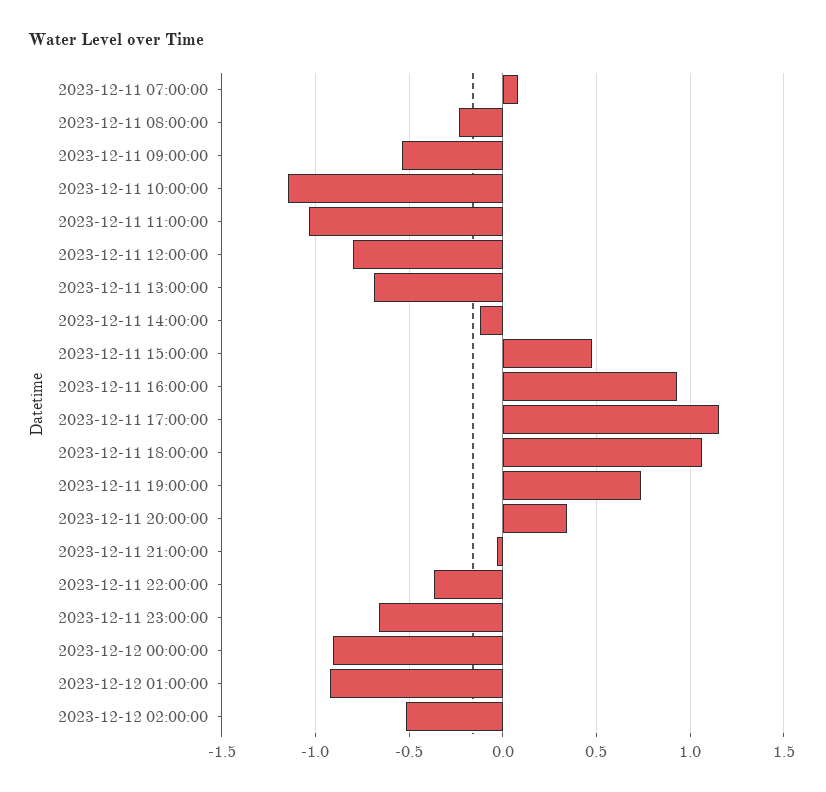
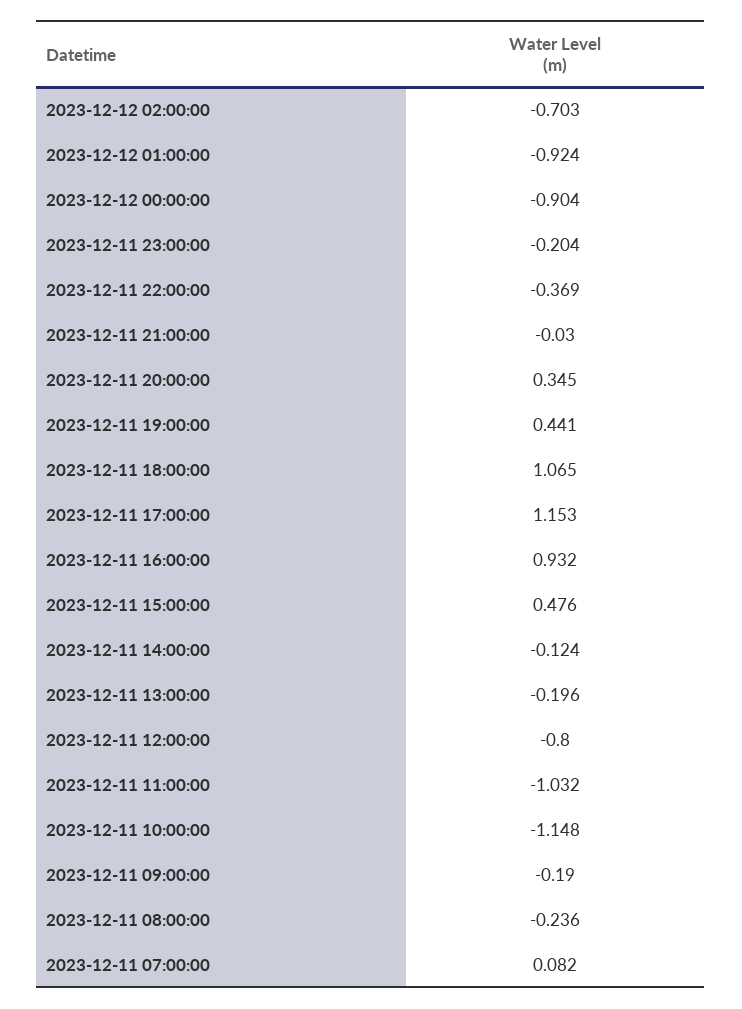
  {
    "2023-12-11 07:00:00": 0.082,
    "2023-12-11 08:00:00": -0.236,
-   "2023-12-11 09:00:00": -0.55,
+   "2023-12-11 09:00:00": -0.19,
    "2023-12-11 10:00:00": -1.148,
    "2023-12-11 11:00:00": -1.032,
    "2023-12-11 12:00:00": -0.8,
-   "2023-12-11 13:00:00": -0.7,
+   "2023-12-11 13:00:00": -0.196,
    "2023-12-11 14:00:00": -0.124,
    "2023-12-11 15:00:00": 0.476,
    "2023-12-11 16:00:00": 0.932,
    "2023-12-11 17:00:00": 1.153,
    "2023-12-11 18:00:00": 1.065,
-   "2023-12-11 19:00:00": 0.75,
+   "2023-12-11 19:00:00": 0.441,
    "2023-12-11 20:00:00": 0.345,
    "2023-12-11 21:00:00": -0.03,
    "2023-12-11 22:00:00": -0.369,
-   "2023-12-11 23:00:00": -0.65,
+   "2023-12-11 23:00:00": -0.204,
    "2023-12-12 00:00:00": -0.904,
    "2023-12-12 01:00:00": -0.924,
-   "2023-12-12 02:00:00": -0.5
+   "2023-12-12 02:00:00": -0.703
  }

